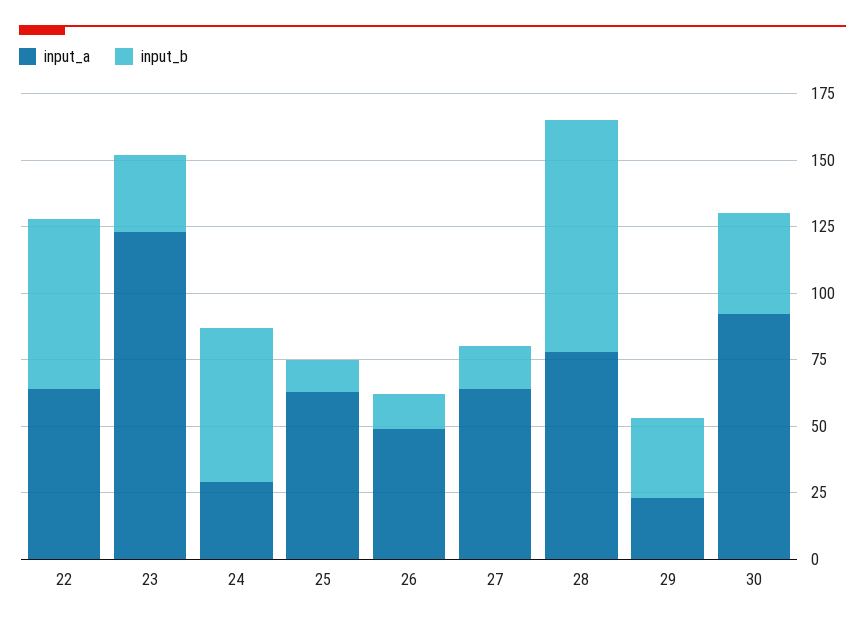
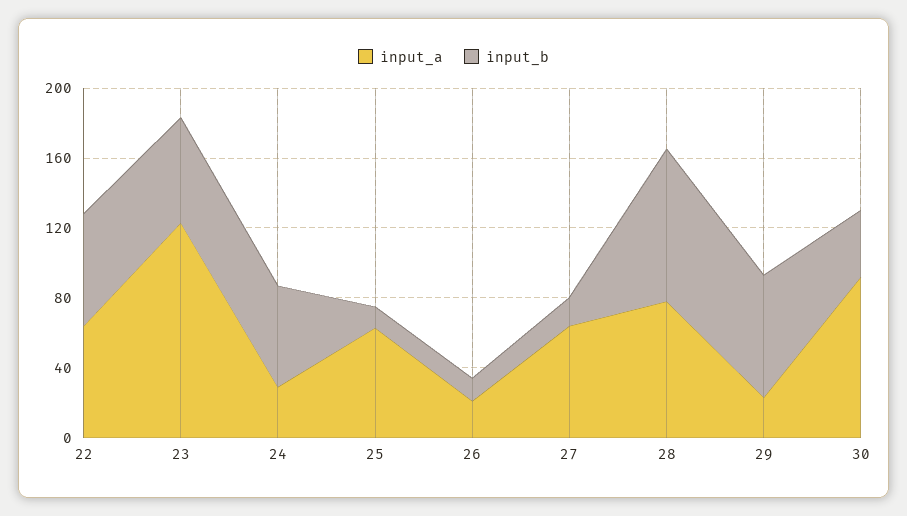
  {
    "input_a": {
      "22": 65,
      "23": 125,
      "24": 30,
      "25": 65,
-     "26": 50,
+     "26": 20,
      "27": 65,
      "28": 80,
      "29": 25,
      "30": 90
    },
    "input_b": {
      "22": 65,
-     "23": 30,
+     "23": 60,
      "24": 60,
      "25": 10,
      "26": 15,
      "27": 15,
      "28": 85,
-     "29": 30,
+     "29": 70,
      "30": 40
    }
  }

